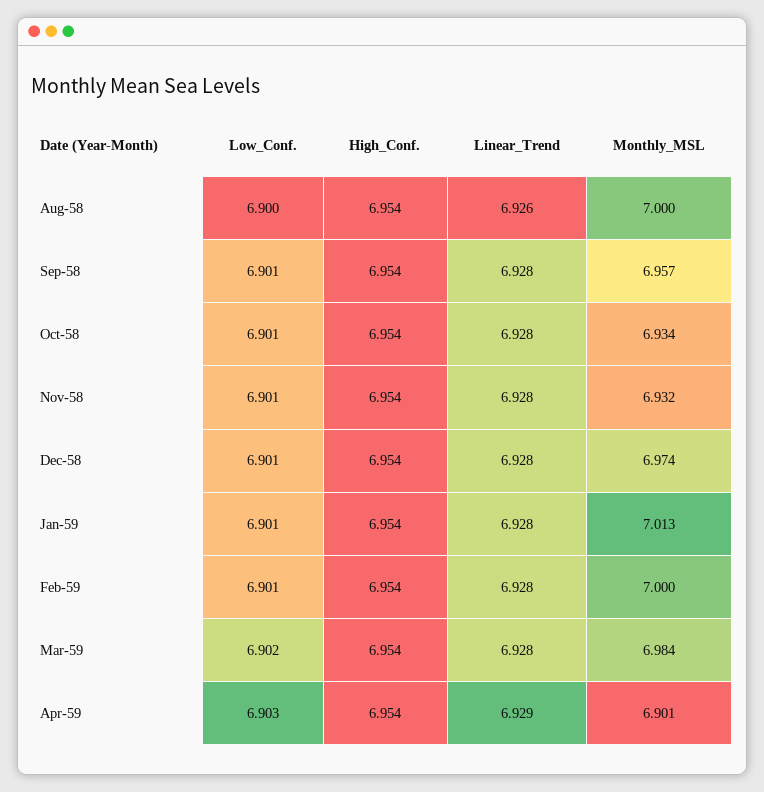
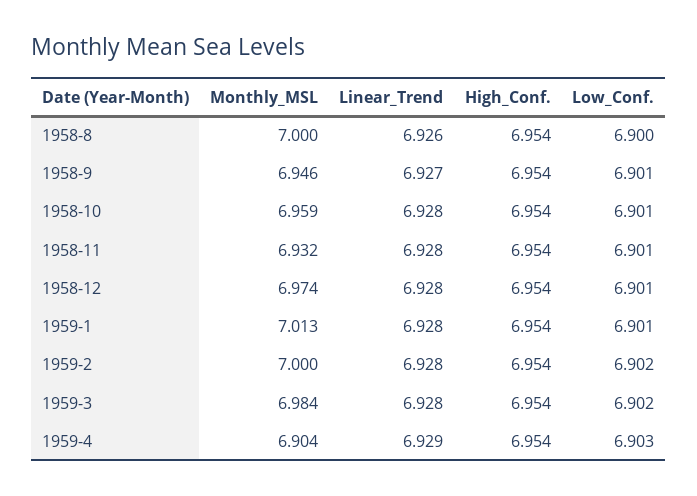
  {
    "Low_Conf.": {
      "Aug-58": 6.9,
      "Sep-58": 6.901,
      "Oct-58": 6.901,
      "Nov-58": 6.901,
      "Dec-58": 6.901,
      "Jan-59": 6.901,
-     "Feb-59": 6.901,
+     "Feb-59": 6.902,
      "Mar-59": 6.902,
      "Apr-59": 6.903
    },
    "High_Conf.": {
      "Aug-58": 6.954,
      "Sep-58": 6.954,
      "Oct-58": 6.954,
      "Nov-58": 6.954,
      "Dec-58": 6.954,
      "Jan-59": 6.954,
      "Feb-59": 6.954,
      "Mar-59": 6.954,
      "Apr-59": 6.954
    },
    "Linear_Trend": {
      "Aug-58": 6.926,
-     "Sep-58": 6.928,
+     "Sep-58": 6.927,
      "Oct-58": 6.928,
      "Nov-58": 6.928,
      "Dec-58": 6.928,
      "Jan-59": 6.928,
      "Feb-59": 6.928,
      "Mar-59": 6.928,
      "Apr-59": 6.929
    },
    "Monthly_MSL": {
      "Aug-58": 7,
-     "Sep-58": 6.957,
+     "Sep-58": 6.946,
-     "Oct-58": 6.934,
+     "Oct-58": 6.959,
      "Nov-58": 6.932,
      "Dec-58": 6.974,
      "Jan-59": 7.013,
      "Feb-59": 7,
      "Mar-59": 6.984,
-     "Apr-59": 6.901
+     "Apr-59": 6.904
    }
  }

